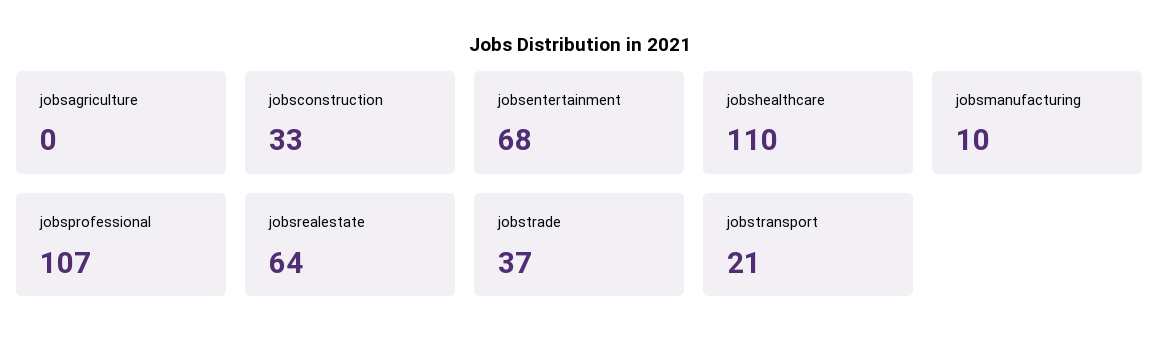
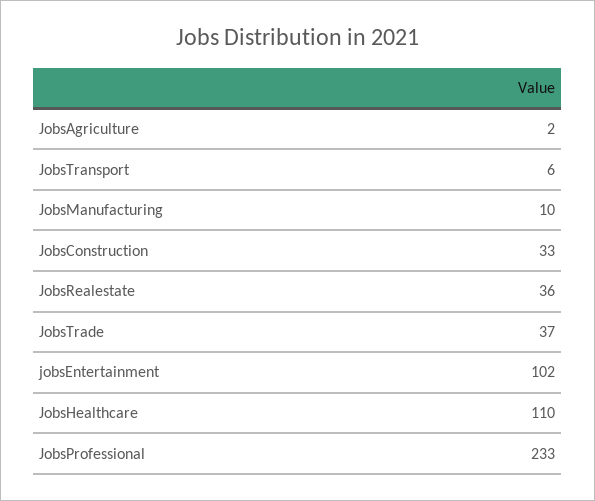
  {
-   "jobsagriculture": 0,
+   "jobsagriculture": 2,
    "jobsconstruction": 33,
-   "jobsentertainment": 68,
+   "jobsentertainment": 102,
    "jobshealthcare": 110,
    "jobsmanufacturing": 10,
-   "jobsprofessional": 107,
+   "jobsprofessional": 233,
-   "jobsrealestate": 64,
+   "jobsrealestate": 36,
    "jobstrade": 37,
-   "jobstransport": 21
+   "jobstransport": 6
  }

